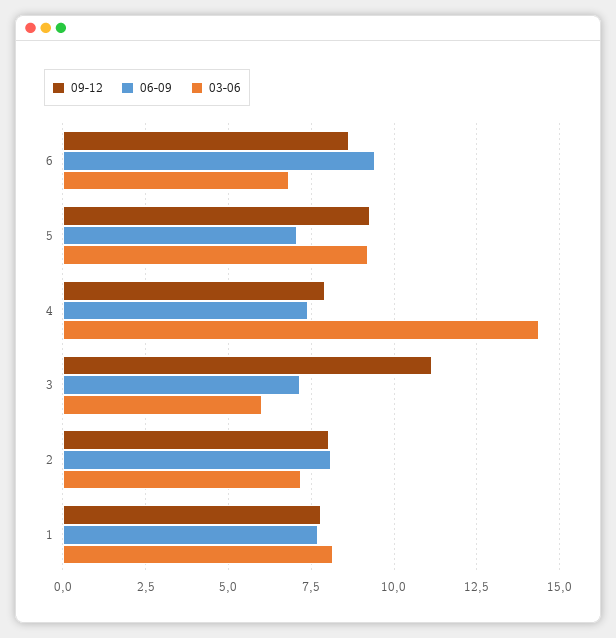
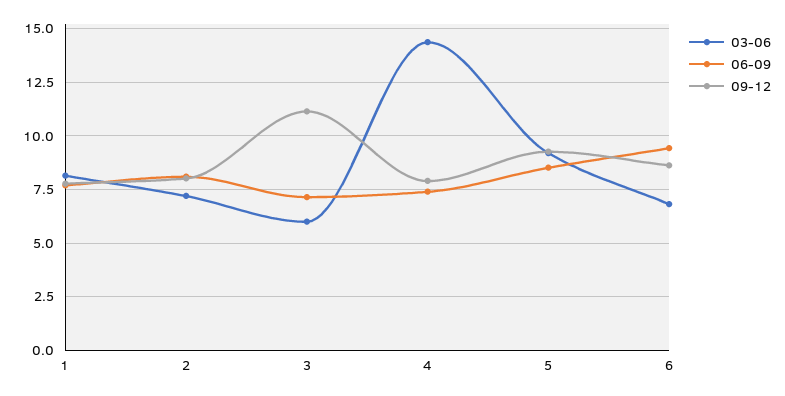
  {
    "09-12": {
      "6": 8.75,
      "5": 9.25,
      "4": 8,
      "3": 11.25,
      "2": 8,
      "1": 7.75
    },
    "06-09": {
      "6": 9.5,
-     "5": 7,
+     "5": 8.5,
      "4": 7.5,
      "3": 7.25,
      "2": 8,
      "1": 7.75
    },
    "03-06": {
      "6": 6.75,
      "5": 9.25,
      "4": 14.5,
      "3": 6,
      "2": 7.25,
      "1": 8.25
    }
  }

